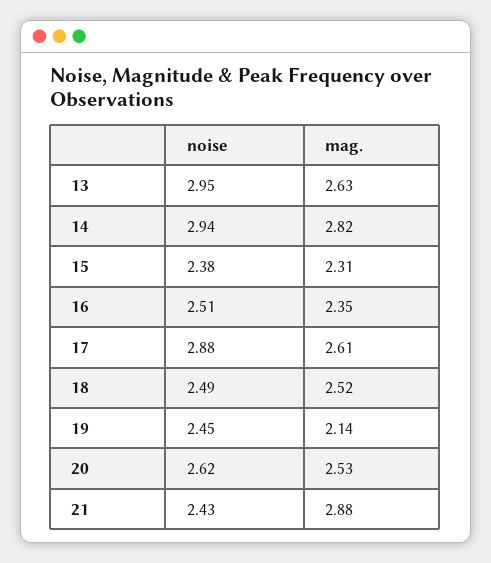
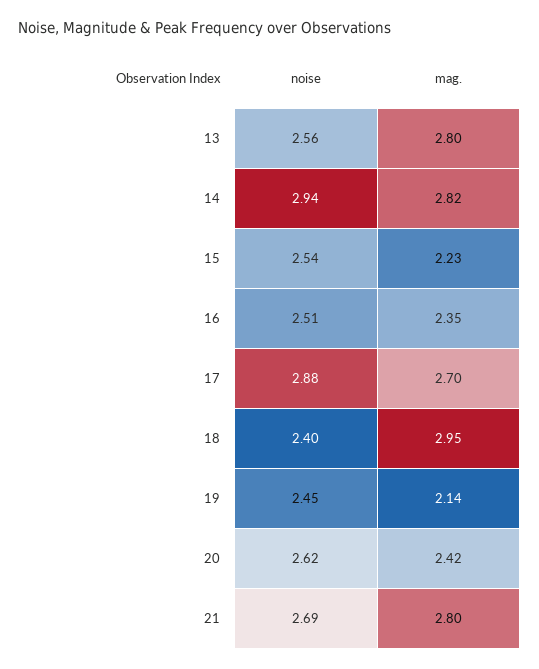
  {
    "noise": {
-     "13": 2.95,
+     "13": 2.56,
      "14": 2.94,
-     "15": 2.38,
+     "15": 2.54,
      "16": 2.51,
      "17": 2.88,
-     "18": 2.49,
+     "18": 2.4,
      "19": 2.45,
      "20": 2.62,
-     "21": 2.43
+     "21": 2.69
    },
    "mag.": {
-     "13": 2.63,
+     "13": 2.8,
      "14": 2.82,
-     "15": 2.31,
+     "15": 2.23,
      "16": 2.35,
-     "17": 2.61,
+     "17": 2.7,
-     "18": 2.52,
+     "18": 2.95,
      "19": 2.14,
-     "20": 2.53,
+     "20": 2.42,
-     "21": 2.88
+     "21": 2.8
    }
  }

